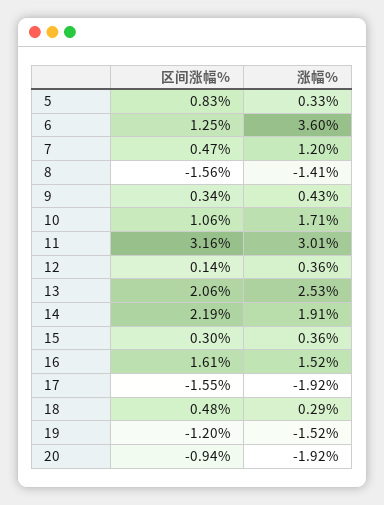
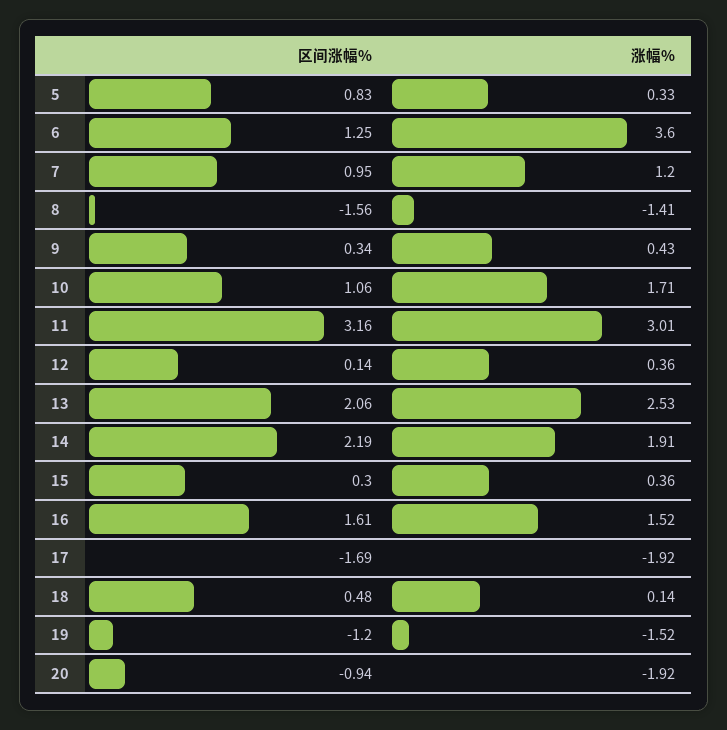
  {
    "区间涨幅%": {
      "5": 0.83,
      "6": 1.25,
-     "7": 0.47,
+     "7": 0.95,
      "8": -1.56,
      "9": 0.34,
      "10": 1.06,
      "11": 3.16,
      "12": 0.14,
      "13": 2.06,
      "14": 2.19,
      "15": 0.3,
      "16": 1.61,
-     "17": -1.55,
+     "17": -1.69,
      "18": 0.48,
      "19": -1.2,
      "20": -0.94
    },
    "涨幅%": {
      "5": 0.33,
      "6": 3.6,
      "7": 1.2,
      "8": -1.41,
      "9": 0.43,
      "10": 1.71,
      "11": 3.01,
      "12": 0.36,
      "13": 2.53,
      "14": 1.91,
      "15": 0.36,
      "16": 1.52,
      "17": -1.92,
-     "18": 0.29,
+     "18": 0.14,
      "19": -1.52,
      "20": -1.92
    }
  }

